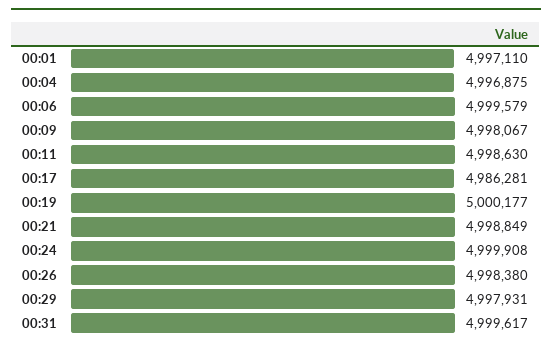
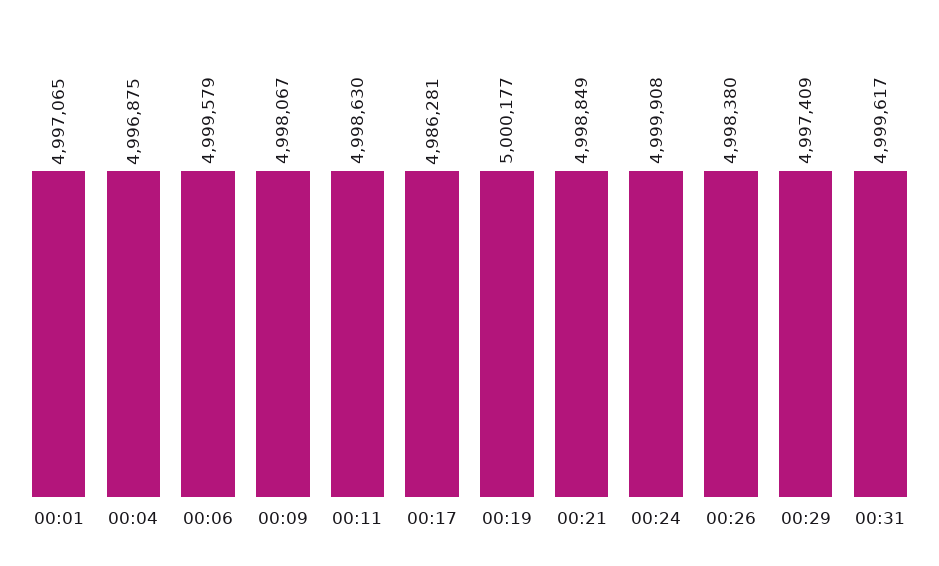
  {
-   "00:01": 4997110,
+   "00:01": 4997065,
    "00:04": 4996875,
    "00:06": 4999579,
    "00:09": 4998067,
    "00:11": 4998630,
    "00:17": 4986281,
    "00:19": 5000177,
    "00:21": 4998849,
    "00:24": 4999908,
    "00:26": 4998380,
-   "00:29": 4997931,
+   "00:29": 4997409,
    "00:31": 4999617
  }

